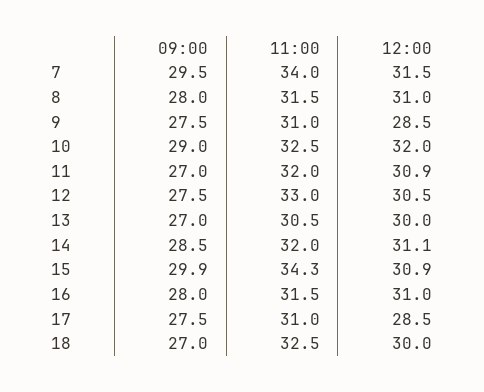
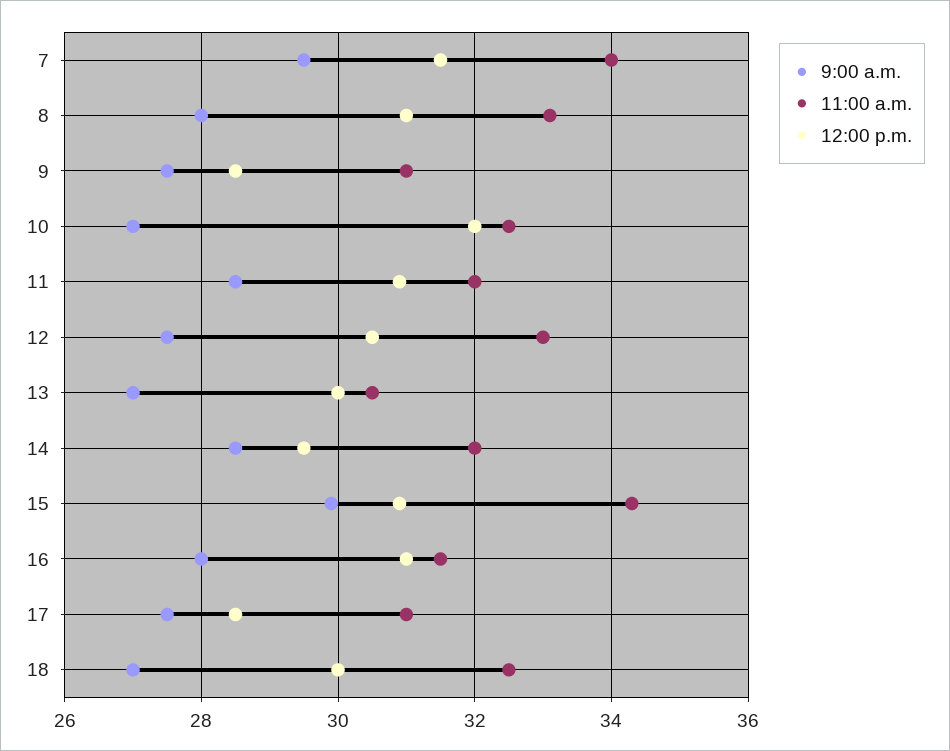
  {
    "09:00": {
      "7": 29.5,
      "8": 28,
      "9": 27.5,
-     "10": 29,
+     "10": 27,
-     "11": 27,
+     "11": 28.5,
      "12": 27.5,
      "13": 27,
      "14": 28.5,
      "15": 29.9,
      "16": 28,
      "17": 27.5,
      "18": 27
    },
    "11:00": {
      "7": 34,
-     "8": 31.5,
+     "8": 33,
      "9": 31,
      "10": 32.5,
      "11": 32,
      "12": 33,
      "13": 30.5,
      "14": 32,
      "15": 34.3,
      "16": 31.5,
      "17": 31,
      "18": 32.5
    },
    "12:00": {
      "7": 31.5,
      "8": 31,
      "9": 28.5,
      "10": 32,
      "11": 30.9,
      "12": 30.5,
      "13": 30,
-     "14": 31.1,
+     "14": 29.5,
      "15": 30.9,
      "16": 31,
      "17": 28.5,
      "18": 30
    }
  }

